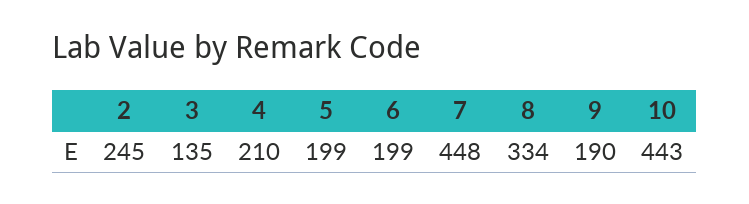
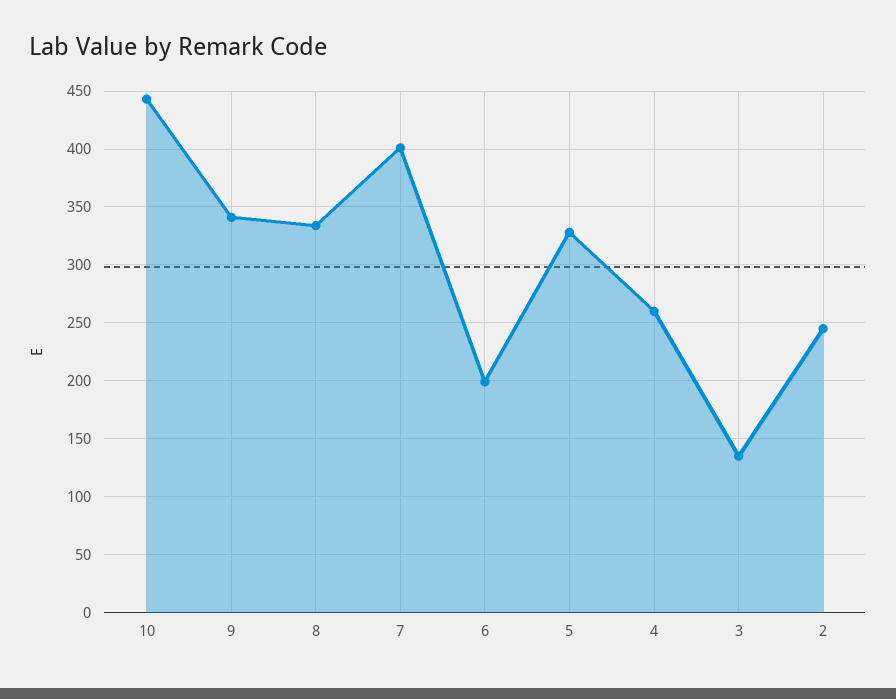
  {
    "2": 245,
    "3": 135,
-   "4": 210,
+   "4": 260,
-   "5": 199,
+   "5": 330,
    "6": 199,
-   "7": 448,
+   "7": 400,
    "8": 334,
-   "9": 190,
+   "9": 340,
    "10": 443
  }

